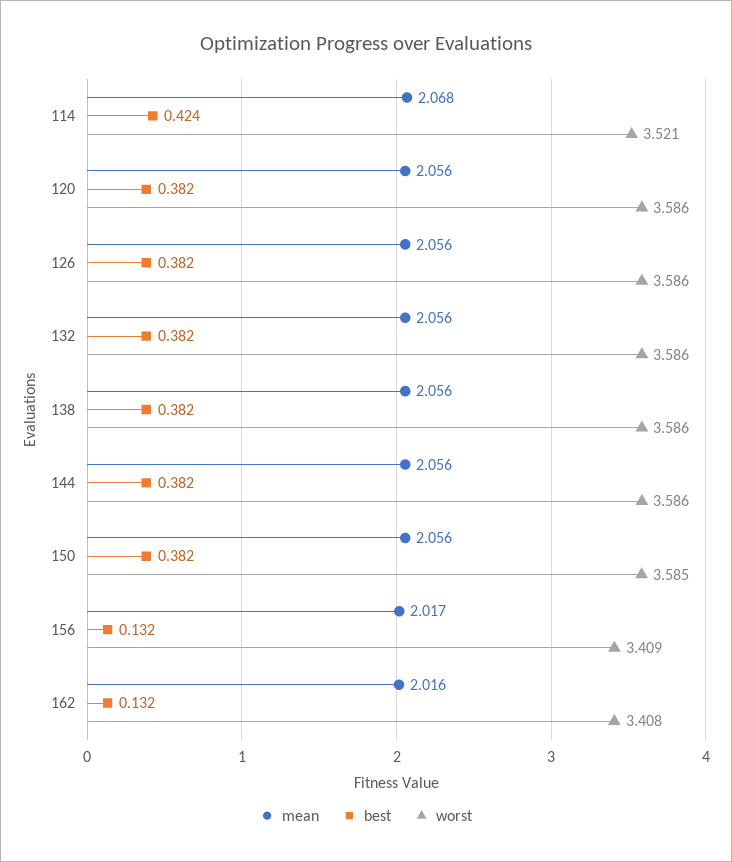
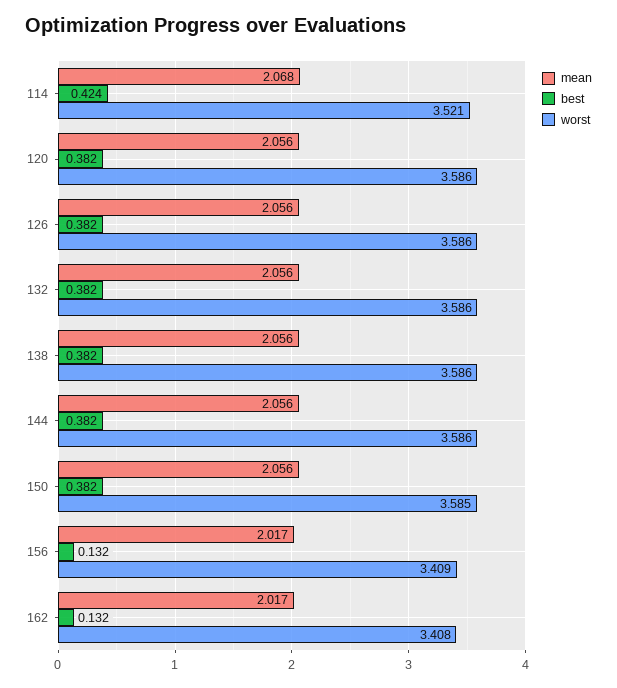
  {
    "mean": {
      "114": 2.068,
      "120": 2.056,
      "126": 2.056,
      "132": 2.056,
      "138": 2.056,
      "144": 2.056,
      "150": 2.056,
      "156": 2.017,
-     "162": 2.016
+     "162": 2.017
    },
    "best": {
      "114": 0.424,
      "120": 0.382,
      "126": 0.382,
      "132": 0.382,
      "138": 0.382,
      "144": 0.382,
      "150": 0.382,
      "156": 0.132,
      "162": 0.132
    },
    "worst": {
      "114": 3.521,
      "120": 3.586,
      "126": 3.586,
      "132": 3.586,
      "138": 3.586,
      "144": 3.586,
      "150": 3.585,
      "156": 3.409,
      "162": 3.408
    }
  }

